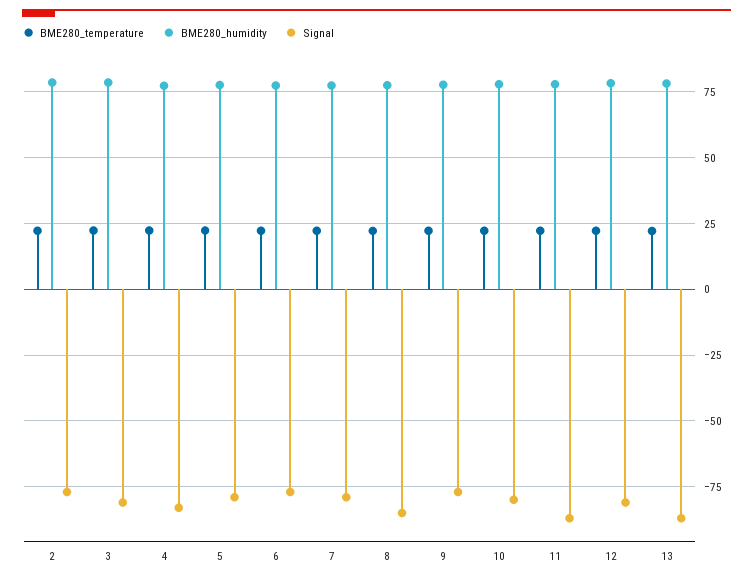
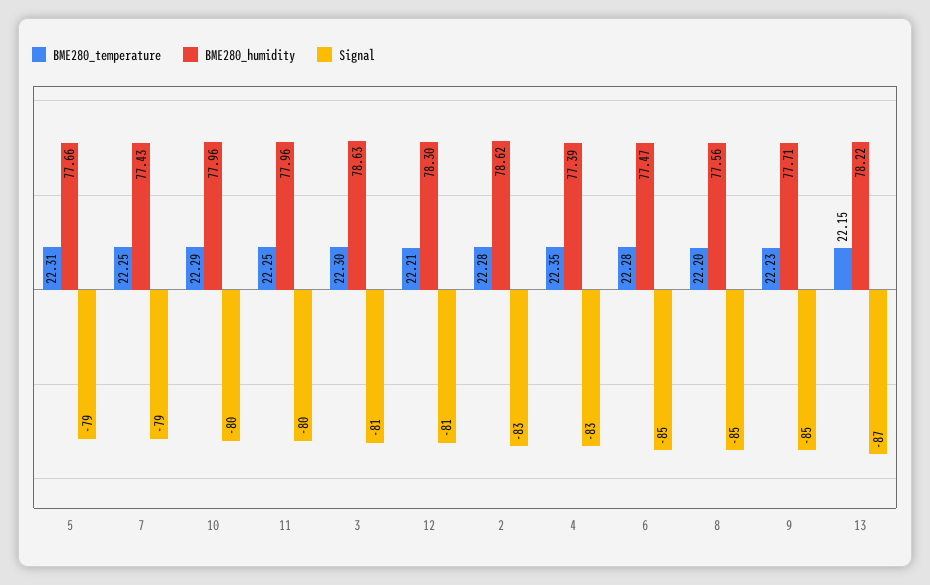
  {
    "BME280_temperature": {
      "2": 22.28,
      "3": 22.3,
      "4": 22.35,
      "5": 22.31,
      "6": 22.28,
      "7": 22.25,
      "8": 22.2,
      "9": 22.23,
      "10": 22.29,
      "11": 22.25,
      "12": 22.21,
      "13": 22.15
    },
    "BME280_humidity": {
      "2": 78.62,
      "3": 78.63,
      "4": 77.39,
      "5": 77.66,
      "6": 77.47,
      "7": 77.43,
      "8": 77.56,
      "9": 77.71,
      "10": 77.96,
      "11": 77.96,
      "12": 78.3,
      "13": 78.22
    },
    "Signal": {
-     "2": -77.5,
+     "2": -83,
      "3": -81,
      "4": -83,
      "5": -79,
-     "6": -77.5,
+     "6": -85,
      "7": -79,
      "8": -85,
-     "9": -77.5,
+     "9": -85,
      "10": -80,
-     "11": -87.5,
+     "11": -80,
      "12": -81,
      "13": -87
    }
  }

